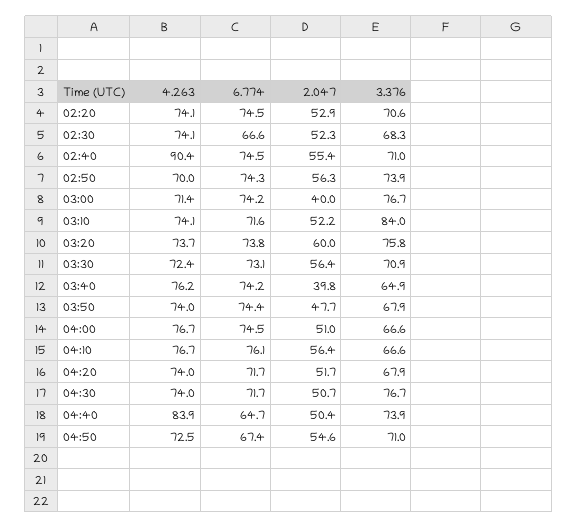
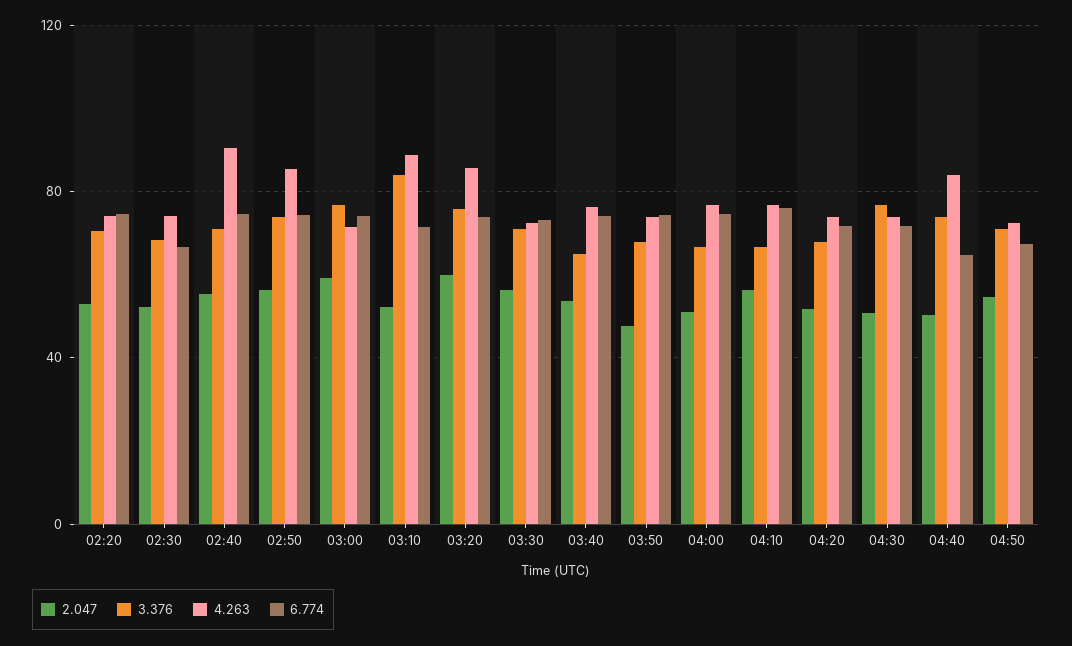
  {
    "4.263": {
      "02:20": 74.1,
      "02:30": 74.1,
      "02:40": 90.4,
-     "02:50": 70,
+     "02:50": 85,
      "03:00": 71.4,
-     "03:10": 74.1,
+     "03:10": 90,
-     "03:20": 73.7,
+     "03:20": 85,
      "03:30": 72.4,
      "03:40": 76.2,
      "03:50": 74,
      "04:00": 76.7,
      "04:10": 76.7,
      "04:20": 74,
      "04:30": 74,
      "04:40": 83.9,
      "04:50": 72.5
    },
    "6.774": {
      "02:20": 74.5,
      "02:30": 66.6,
      "02:40": 74.5,
      "02:50": 74.3,
      "03:00": 74.2,
      "03:10": 71.6,
      "03:20": 73.8,
      "03:30": 73.1,
      "03:40": 74.2,
      "03:50": 74.4,
      "04:00": 74.5,
      "04:10": 76.1,
      "04:20": 71.7,
      "04:30": 71.7,
      "04:40": 64.7,
      "04:50": 67.4
    },
    "2.047": {
      "02:20": 52.9,
      "02:30": 52.3,
      "02:40": 55.4,
      "02:50": 56.3,
-     "03:00": 40,
+     "03:00": 60,
      "03:10": 52.2,
      "03:20": 60,
      "03:30": 56.4,
-     "03:40": 39.8,
+     "03:40": 55,
      "03:50": 47.7,
      "04:00": 51,
      "04:10": 56.4,
      "04:20": 51.7,
      "04:30": 50.7,
      "04:40": 50.4,
      "04:50": 54.6
    },
    "3.376": {
      "02:20": 70.6,
      "02:30": 68.3,
      "02:40": 71,
      "02:50": 73.9,
      "03:00": 76.7,
      "03:10": 84,
      "03:20": 75.8,
      "03:30": 70.9,
      "03:40": 64.9,
      "03:50": 67.9,
      "04:00": 66.6,
      "04:10": 66.6,
      "04:20": 67.9,
      "04:30": 76.7,
      "04:40": 73.9,
      "04:50": 71
    }
  }

